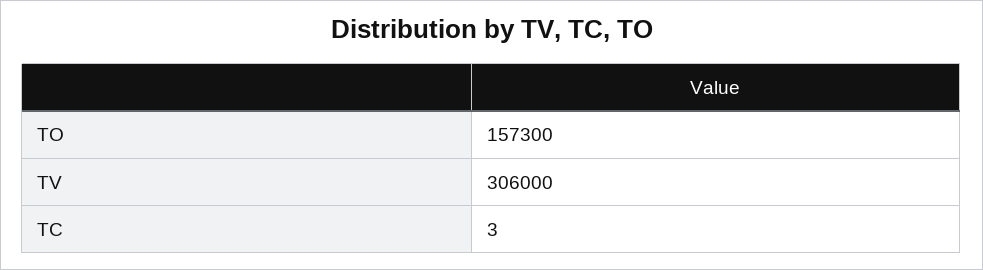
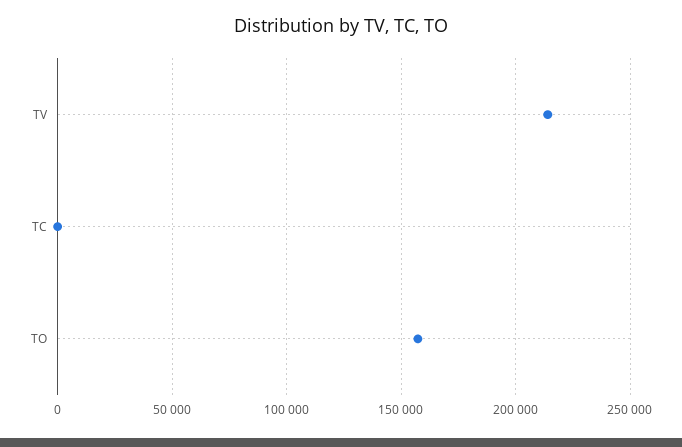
  {
    "TO": 157300,
-   "TV": 306000,
+   "TV": 215000,
    "TC": 3
  }

